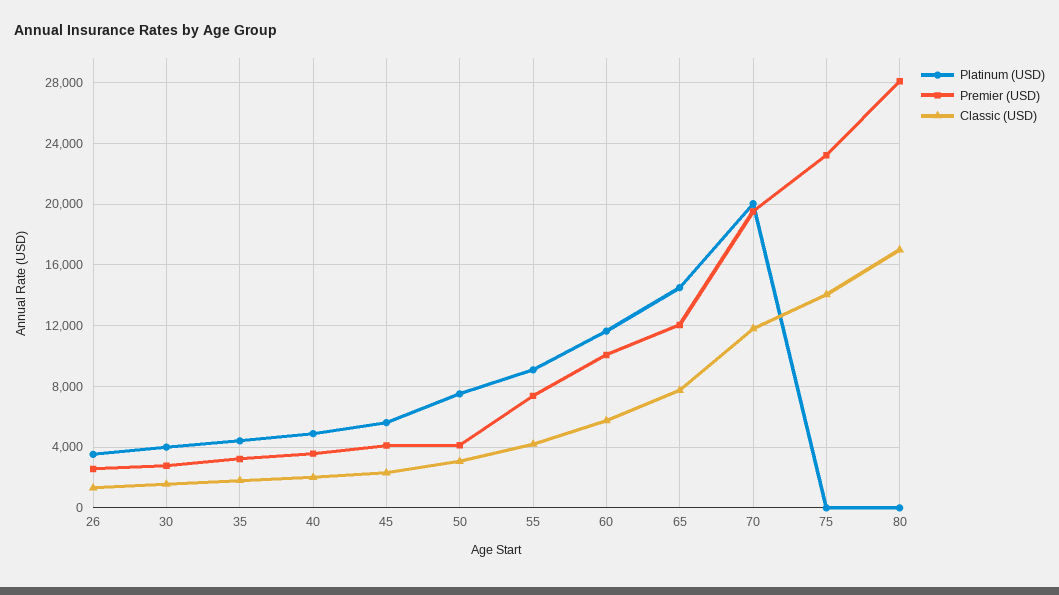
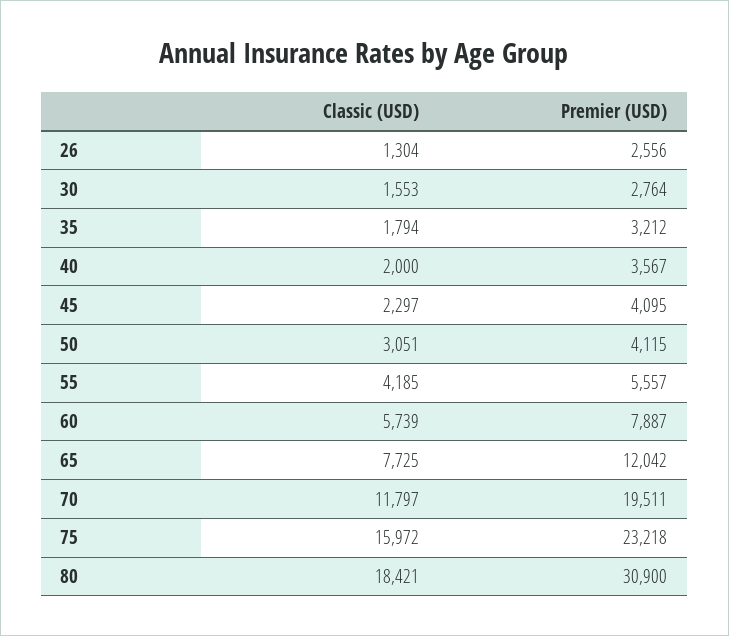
  {
-   "Platinum (USD)": {
-     "26": 3500,
-     "30": 4000,
-     "35": 4500,
-     "40": 5000,
-     "45": 5500,
-     "50": 7500,
-     "55": 9000,
-     "60": 11500,
-     "65": 14500,
-     "70": 20000,
-     "75": 0,
-     "80": 0
-   },
    "Premier (USD)": {
      "26": 2556,
      "30": 2764,
      "35": 3212,
      "40": 3567,
      "45": 4095,
      "50": 4115,
-     "55": 7500,
+     "55": 5557,
-     "60": 10000,
+     "60": 7887,
      "65": 12042,
      "70": 19511,
      "75": 23218,
-     "80": 28000
+     "80": 30900
    },
    "Classic (USD)": {
      "26": 1304,
      "30": 1553,
      "35": 1794,
      "40": 2000,
      "45": 2297,
      "50": 3051,
      "55": 4185,
      "60": 5739,
      "65": 7725,
      "70": 11797,
-     "75": 14000,
+     "75": 15972,
-     "80": 17000
+     "80": 18421
    }
  }

